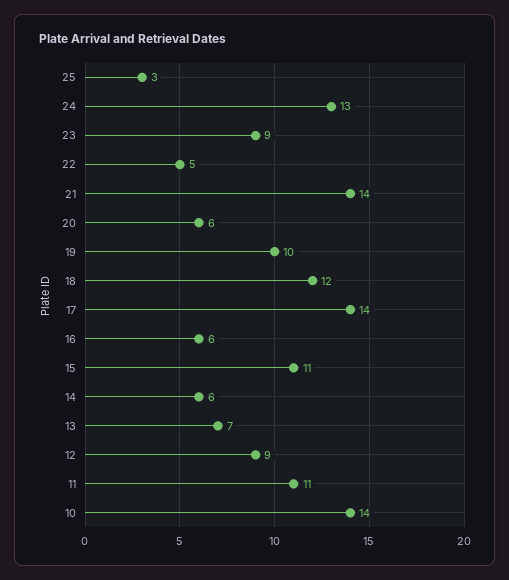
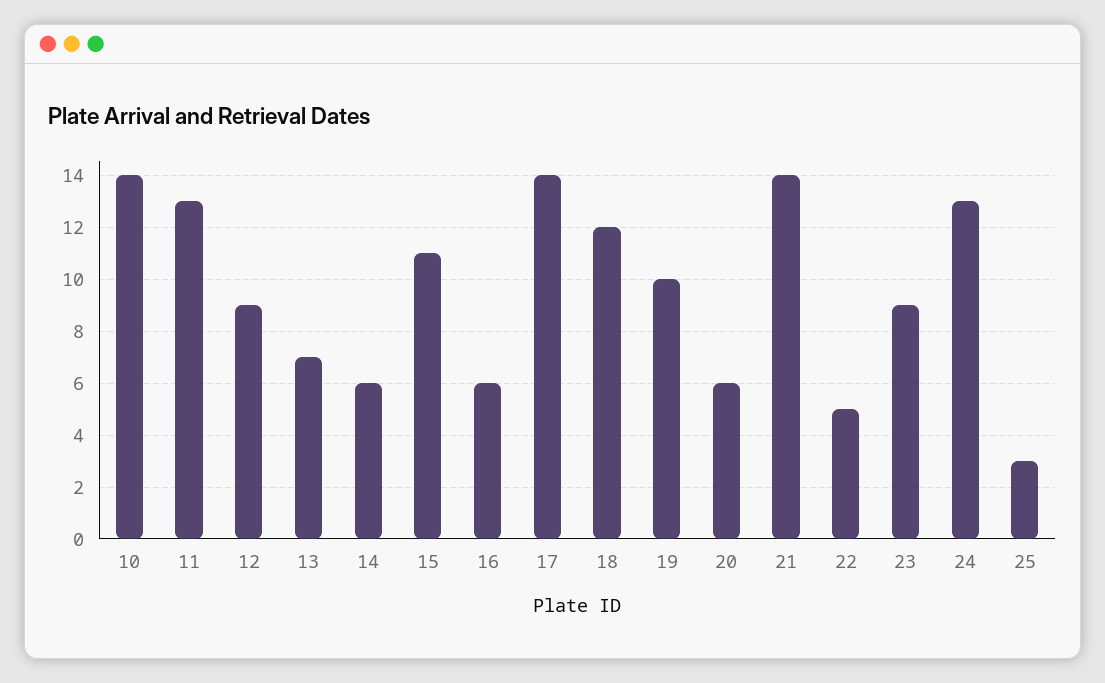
  {
    "25": 3,
    "24": 13,
    "23": 9,
    "22": 5,
    "21": 14,
    "20": 6,
    "19": 10,
    "18": 12,
    "17": 14,
    "16": 6,
    "15": 11,
    "14": 6,
    "13": 7,
    "12": 9,
-   "11": 11,
+   "11": 13,
    "10": 14
  }

